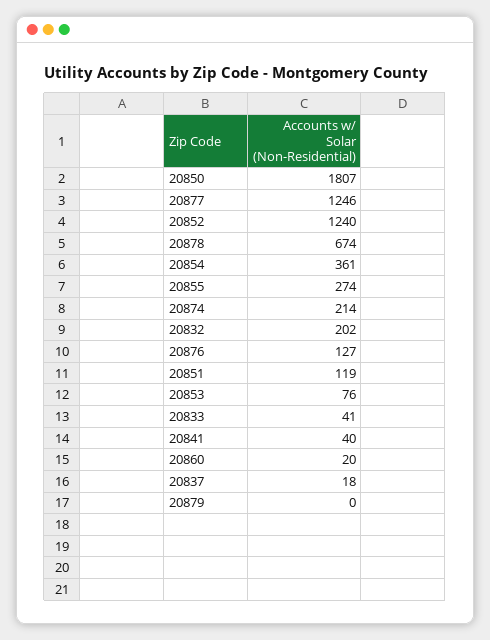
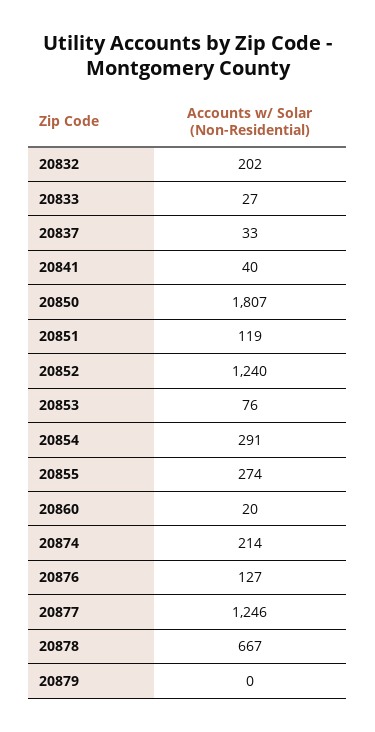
  {
    "20850": 1807,
    "20877": 1246,
    "20852": 1240,
-   "20878": 674,
+   "20878": 667,
-   "20854": 361,
+   "20854": 291,
    "20855": 274,
    "20874": 214,
    "20832": 202,
    "20876": 127,
    "20851": 119,
    "20853": 76,
-   "20833": 41,
+   "20833": 27,
    "20841": 40,
    "20860": 20,
-   "20837": 18,
+   "20837": 33,
    "20879": 0
  }

